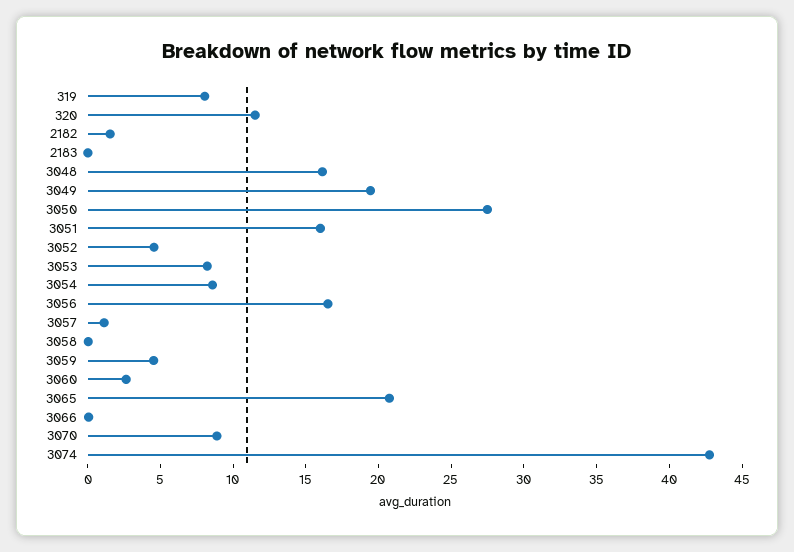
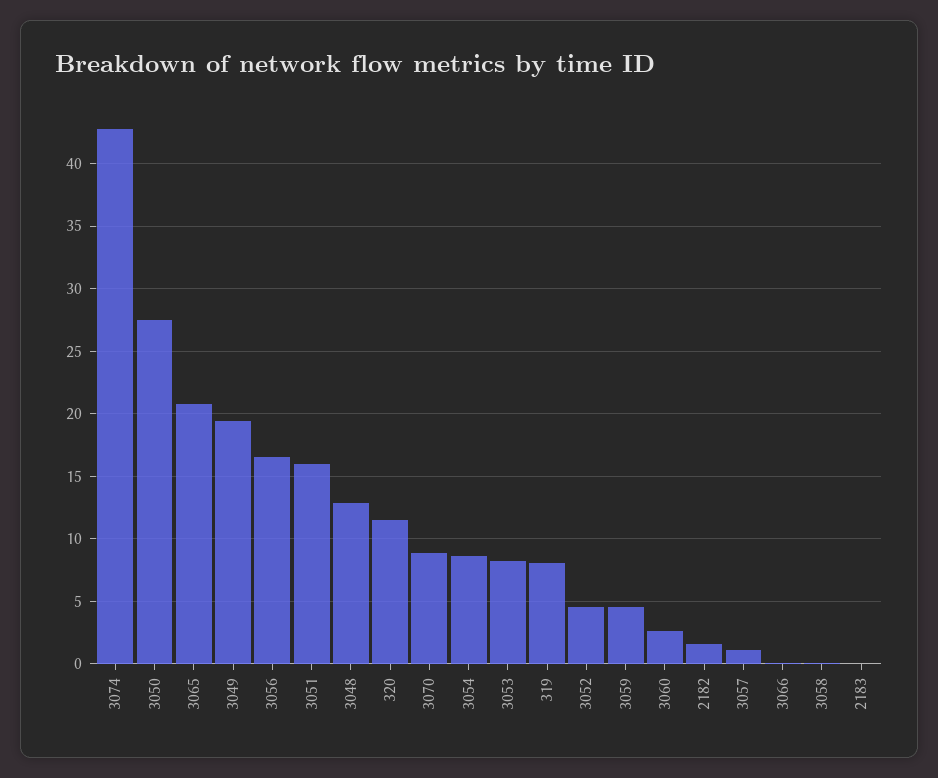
  {
    "319": 8,
    "320": 11.5,
    "2182": 1.5,
    "2183": 0,
-   "3048": 16,
+   "3048": 13,
    "3049": 19.5,
    "3050": 27.5,
    "3051": 16,
    "3052": 4.5,
    "3053": 8,
    "3054": 8.5,
    "3056": 16.5,
    "3057": 1,
    "3058": 0,
    "3059": 4.5,
    "3060": 2.5,
    "3065": 21,
    "3066": 0,
    "3070": 9,
    "3074": 43
  }

